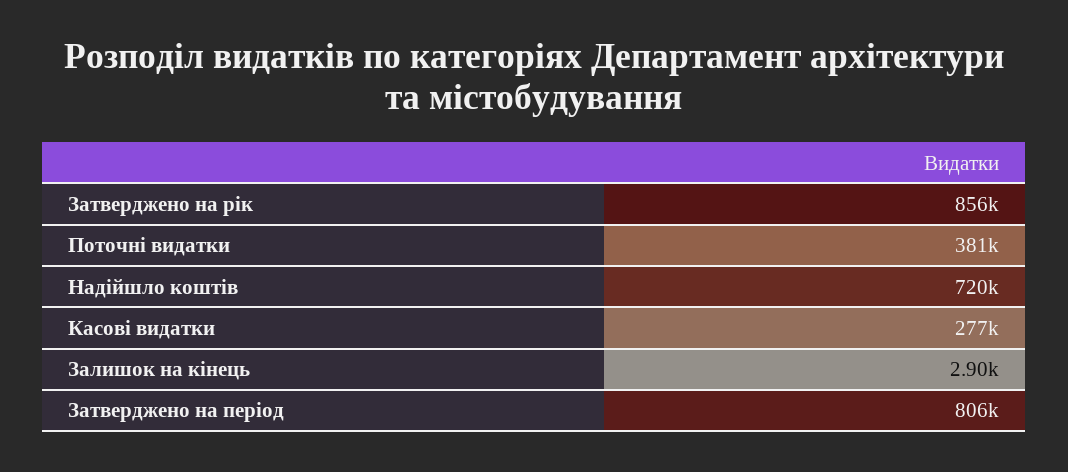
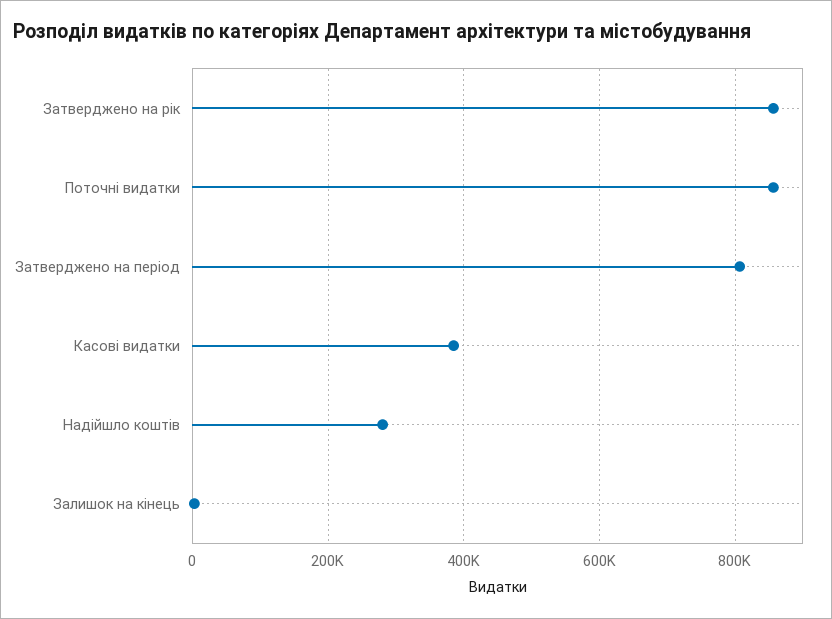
  {
    "Затверджено на рік": 856000,
-   "Поточні видатки": 381000,
+   "Поточні видатки": 860000,
-   "Надійшло коштів": 720000,
+   "Надійшло коштів": 280000,
-   "Касові видатки": 277000,
+   "Касові видатки": 380000,
    "Залишок на кінець": 2900,
    "Затверджено на період": 806000
  }

